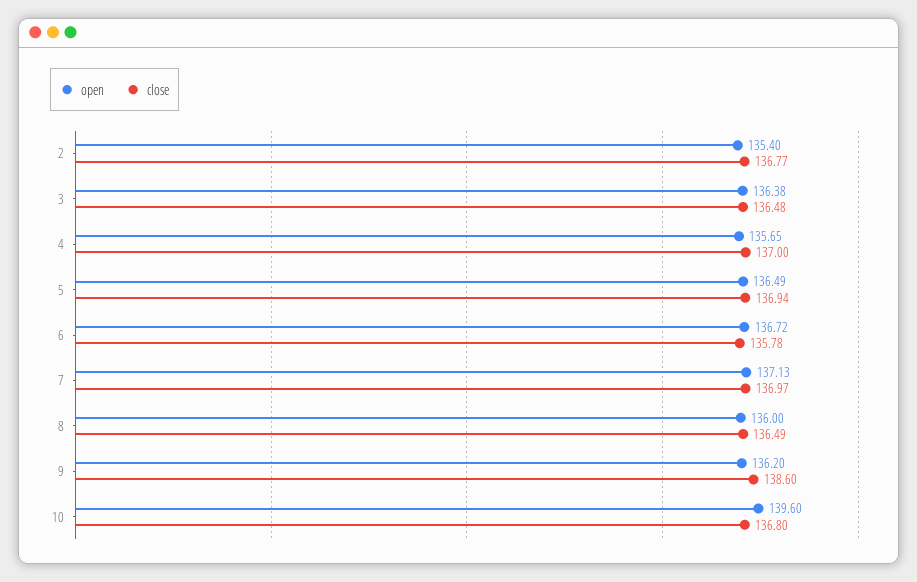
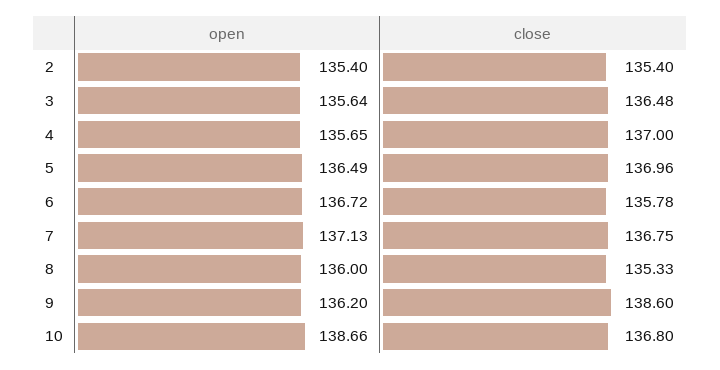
  {
    "open": {
      "2": 135.4,
-     "3": 136.38,
+     "3": 135.64,
      "4": 135.65,
      "5": 136.49,
      "6": 136.72,
      "7": 137.13,
      "8": 136,
      "9": 136.2,
-     "10": 139.6
+     "10": 138.66
    },
    "close": {
-     "2": 136.77,
+     "2": 135.4,
      "3": 136.48,
      "4": 137,
-     "5": 136.94,
+     "5": 136.96,
      "6": 135.78,
-     "7": 136.97,
+     "7": 136.75,
-     "8": 136.49,
+     "8": 135.33,
      "9": 138.6,
      "10": 136.8
    }
  }

